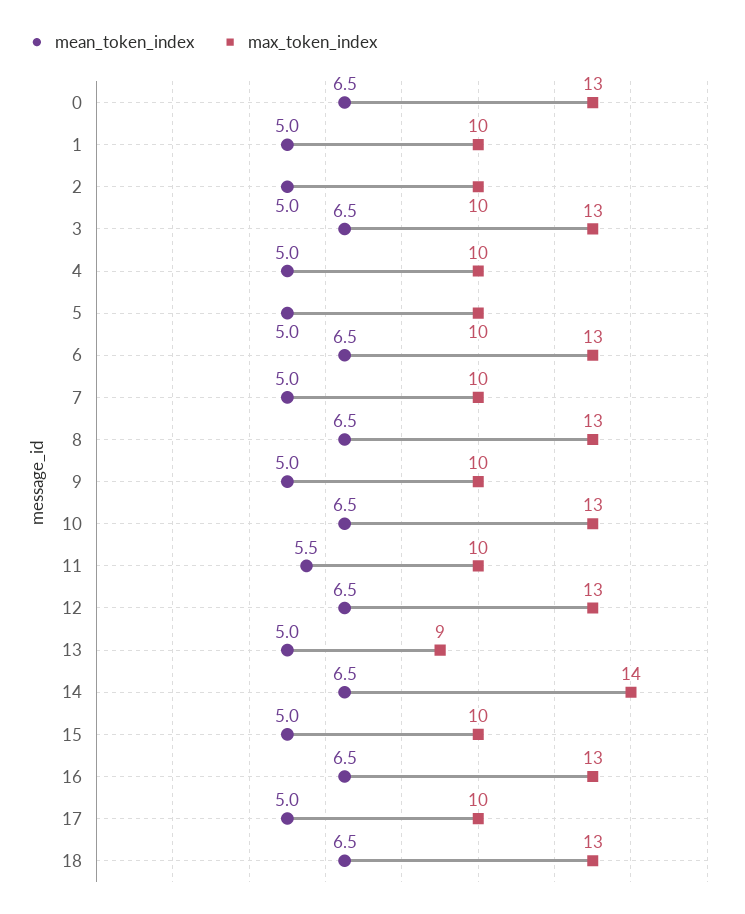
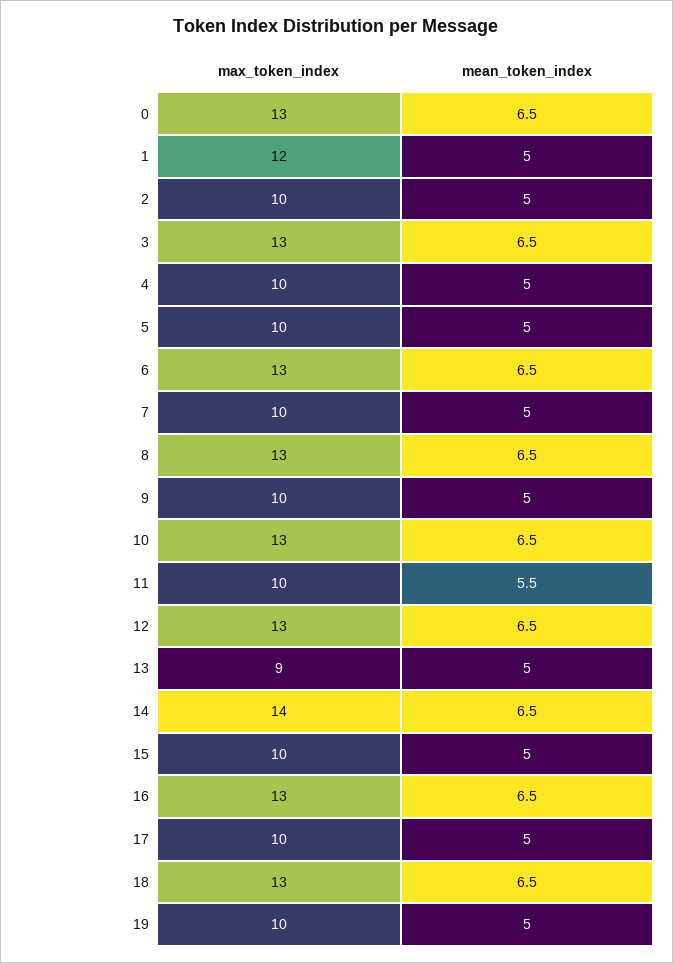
  {
    "mean_token_index": {
      "0": 6.5,
      "1": 5,
      "2": 5,
      "3": 6.5,
      "4": 5,
      "5": 5,
      "6": 6.5,
      "7": 5,
      "8": 6.5,
      "9": 5,
      "10": 6.5,
      "11": 5.5,
      "12": 6.5,
      "13": 5,
      "14": 6.5,
      "15": 5,
      "16": 6.5,
      "17": 5,
-     "18": 6.5
+     "18": 6.5,
+     "19": 5
    },
    "max_token_index": {
      "0": 13,
-     "1": 10,
+     "1": 12,
      "2": 10,
      "3": 13,
      "4": 10,
      "5": 10,
      "6": 13,
      "7": 10,
      "8": 13,
      "9": 10,
      "10": 13,
      "11": 10,
      "12": 13,
      "13": 9,
      "14": 14,
      "15": 10,
      "16": 13,
      "17": 10,
-     "18": 13
+     "18": 13,
+     "19": 10
    }
  }

